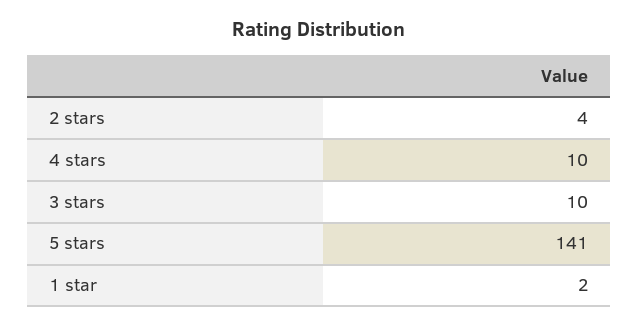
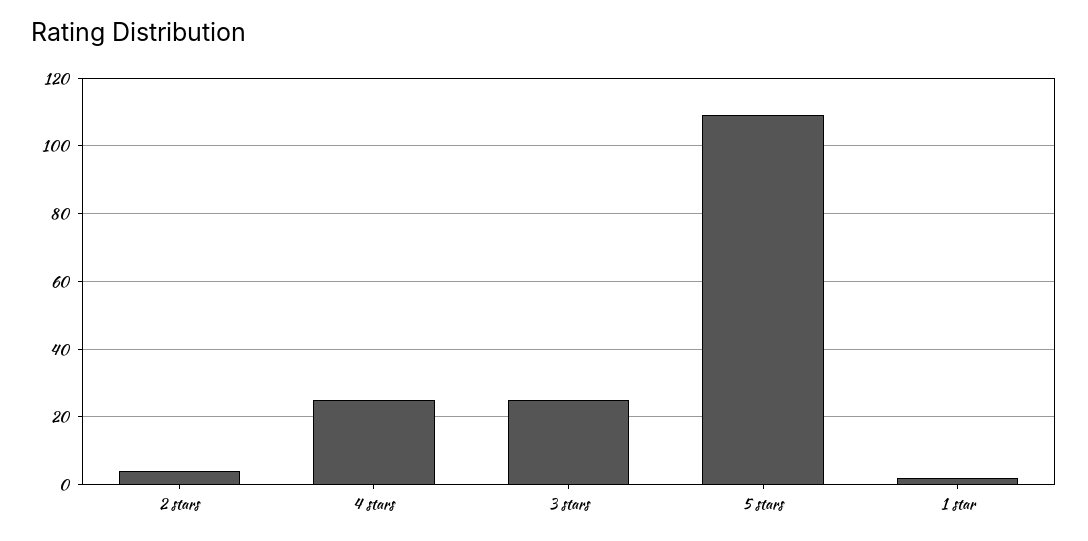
  {
    "2 stars": 4,
-   "4 stars": 10,
+   "4 stars": 25,
-   "3 stars": 10,
+   "3 stars": 25,
-   "5 stars": 141,
+   "5 stars": 110,
    "1 star": 2
  }

